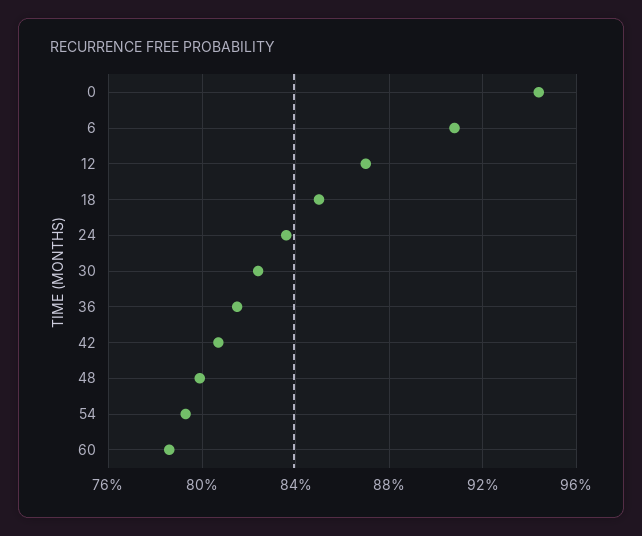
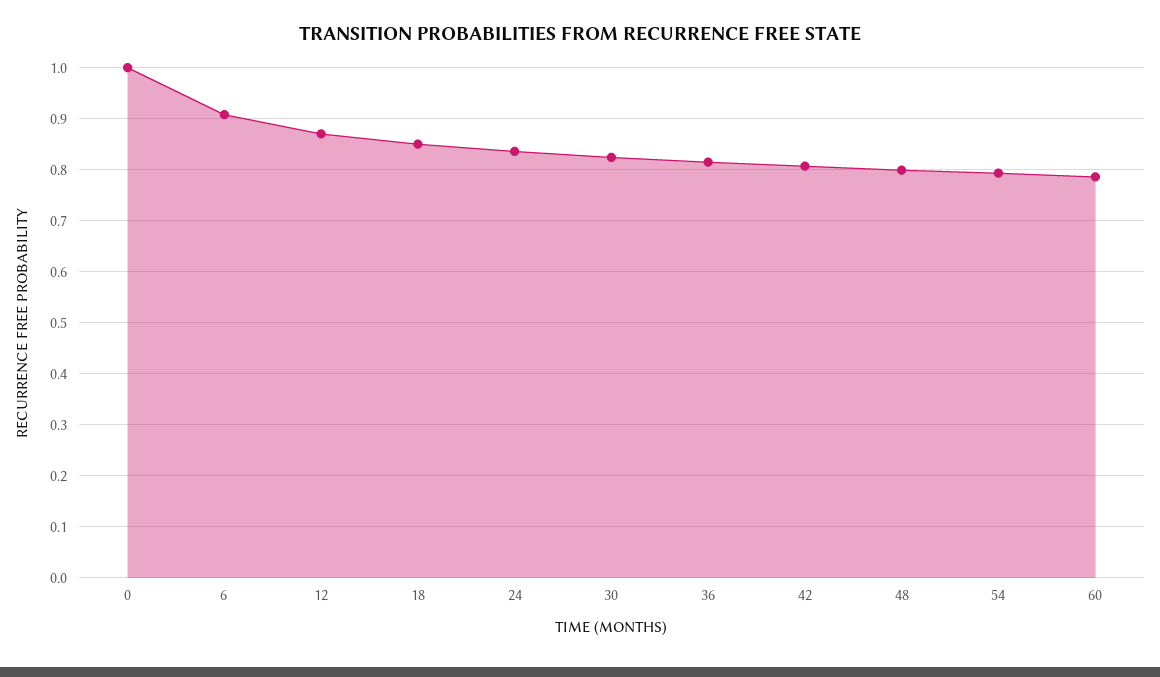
  {
-   "0": 0.945,
+   "0": 1,
    "6": 0.91,
    "12": 0.87,
    "18": 0.85,
    "24": 0.835,
    "30": 0.825,
    "36": 0.815,
    "42": 0.805,
    "48": 0.8,
    "54": 0.795,
    "60": 0.785
  }

